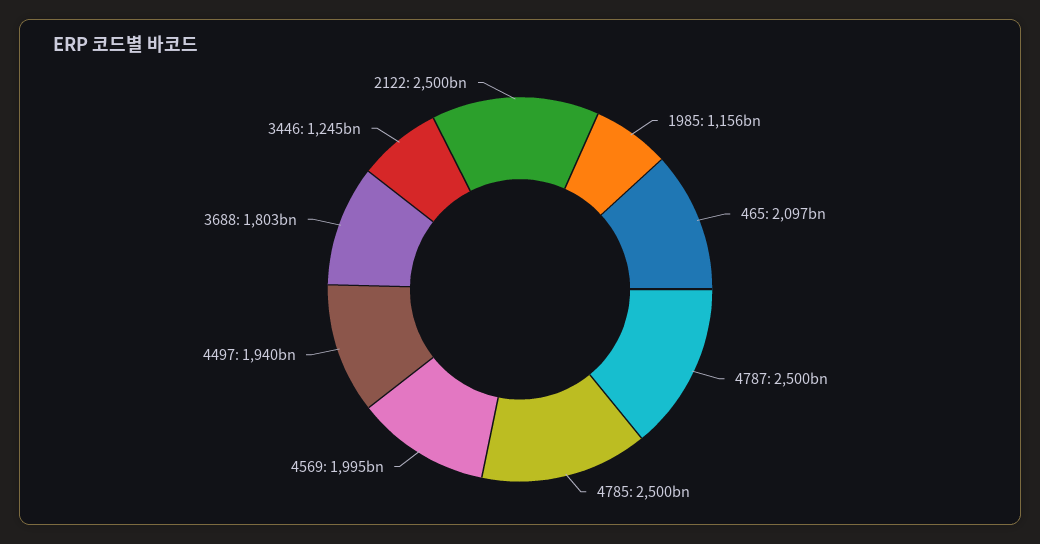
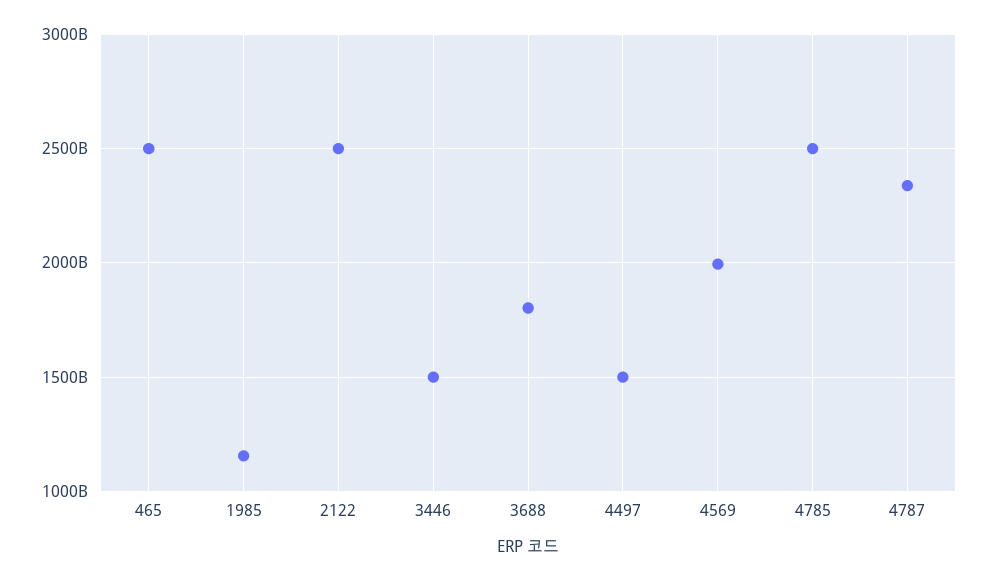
  {
    "1985": 1156000000000,
-   "465": 2097000000000,
+   "465": 2500000000000,
-   "4787": 2500000000000,
+   "4787": 2350000000000,
    "4785": 2500000000000,
    "4569": 1995000000000,
-   "4497": 1940000000000,
+   "4497": 1500000000000,
    "3688": 1803000000000,
-   "3446": 1245000000000,
+   "3446": 1500000000000,
    "2122": 2500000000000
  }

